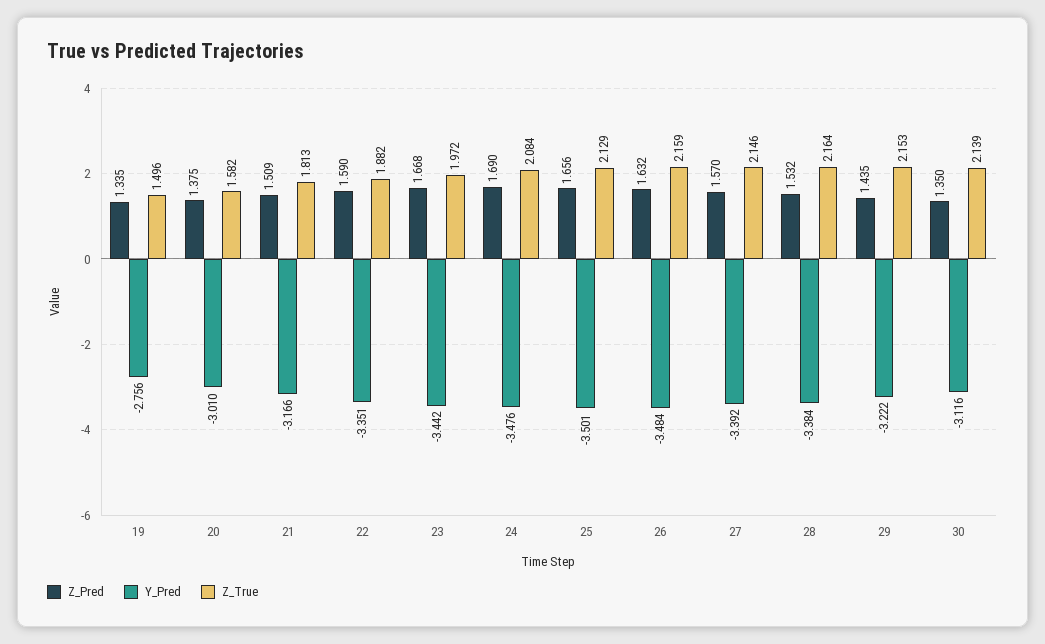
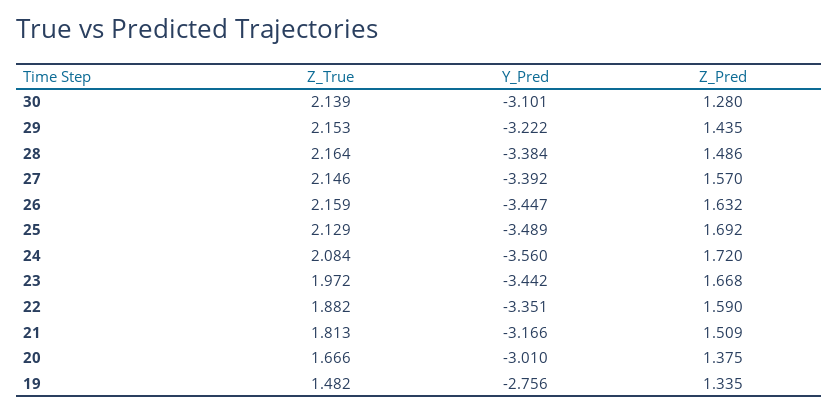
  {
    "Z_Pred": {
      "19": 1.335,
      "20": 1.375,
      "21": 1.509,
      "22": 1.59,
      "23": 1.668,
-     "24": 1.69,
+     "24": 1.72,
-     "25": 1.656,
+     "25": 1.692,
      "26": 1.632,
      "27": 1.57,
-     "28": 1.532,
+     "28": 1.486,
      "29": 1.435,
-     "30": 1.35
+     "30": 1.28
    },
    "Y_Pred": {
      "19": -2.756,
      "20": -3.01,
      "21": -3.166,
      "22": -3.351,
      "23": -3.442,
-     "24": -3.476,
+     "24": -3.56,
-     "25": -3.501,
+     "25": -3.489,
-     "26": -3.484,
+     "26": -3.447,
      "27": -3.392,
      "28": -3.384,
      "29": -3.222,
-     "30": -3.116
+     "30": -3.101
    },
    "Z_True": {
-     "19": 1.496,
+     "19": 1.482,
-     "20": 1.582,
+     "20": 1.666,
      "21": 1.813,
      "22": 1.882,
      "23": 1.972,
      "24": 2.084,
      "25": 2.129,
      "26": 2.159,
      "27": 2.146,
      "28": 2.164,
      "29": 2.153,
      "30": 2.139
    }
  }

